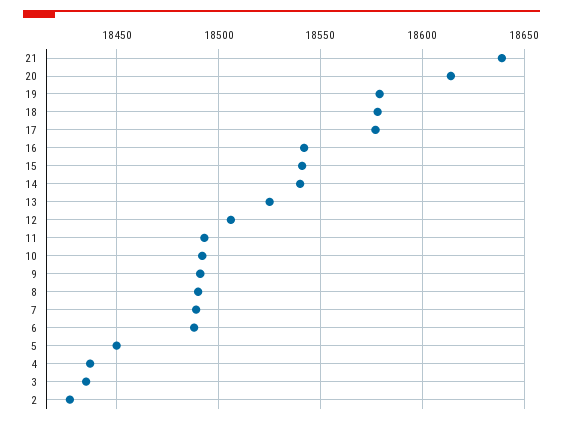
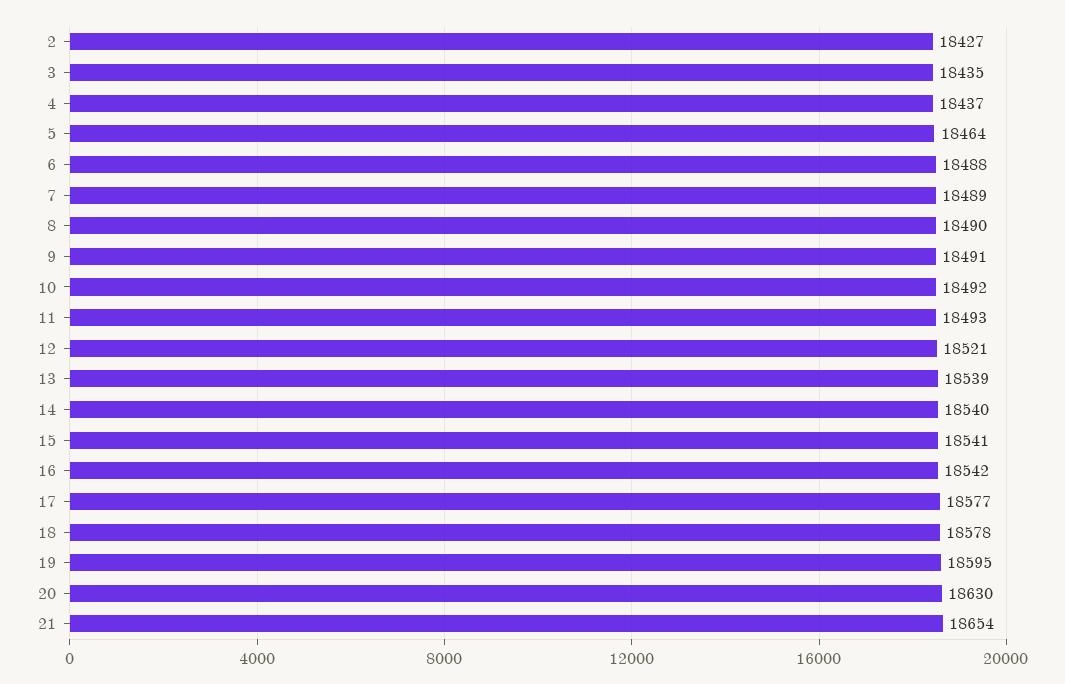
  {
-   "21": 18640,
+   "21": 18654,
-   "20": 18615,
+   "20": 18630,
-   "19": 18580,
+   "19": 18595,
    "18": 18578,
    "17": 18577,
    "16": 18542,
    "15": 18541,
    "14": 18540,
-   "13": 18525,
+   "13": 18539,
-   "12": 18505,
+   "12": 18521,
    "11": 18493,
    "10": 18492,
    "9": 18491,
    "8": 18490,
    "7": 18489,
    "6": 18488,
-   "5": 18450,
+   "5": 18464,
    "4": 18437,
    "3": 18435,
    "2": 18427
  }

